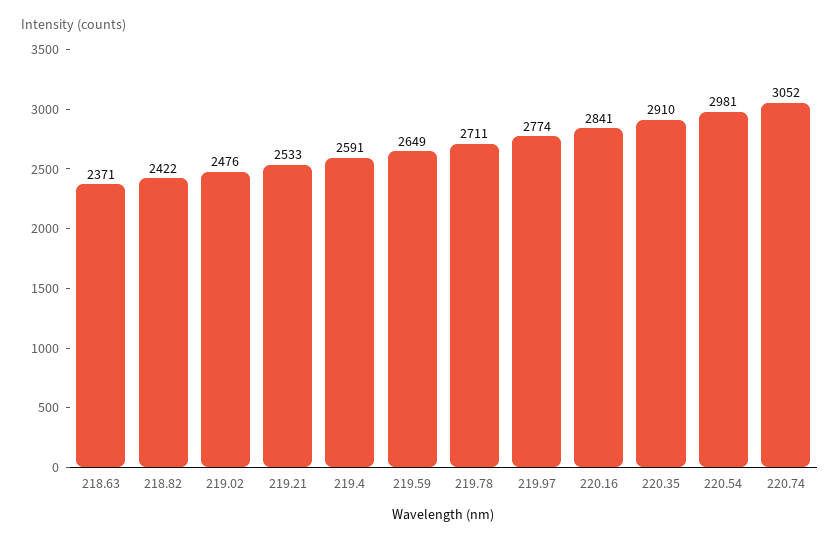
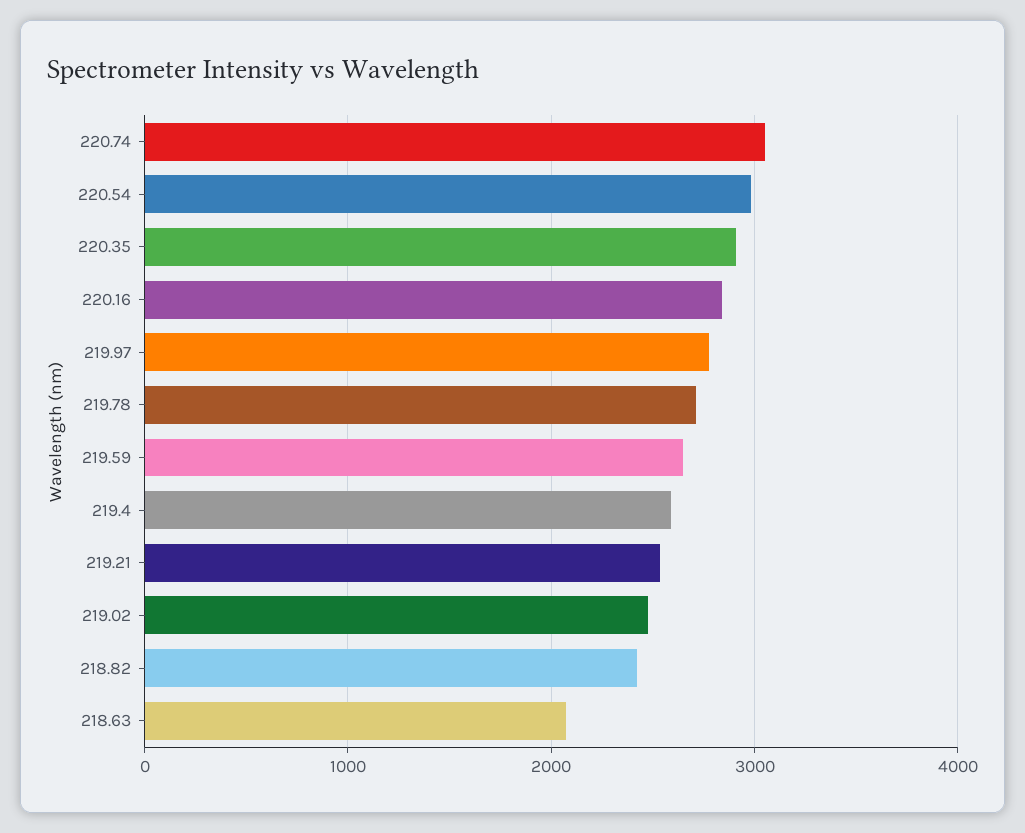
  {
-   "218.63": 2371,
+   "218.63": 2100,
    "218.82": 2422,
    "219.02": 2476,
    "219.21": 2533,
    "219.4": 2591,
    "219.59": 2649,
    "219.78": 2711,
    "219.97": 2774,
    "220.16": 2841,
    "220.35": 2910,
    "220.54": 2981,
    "220.74": 3052
  }

